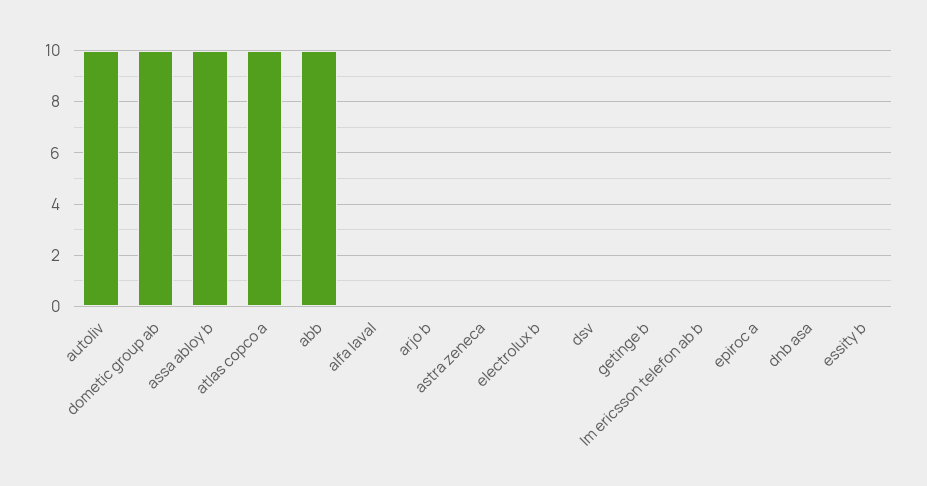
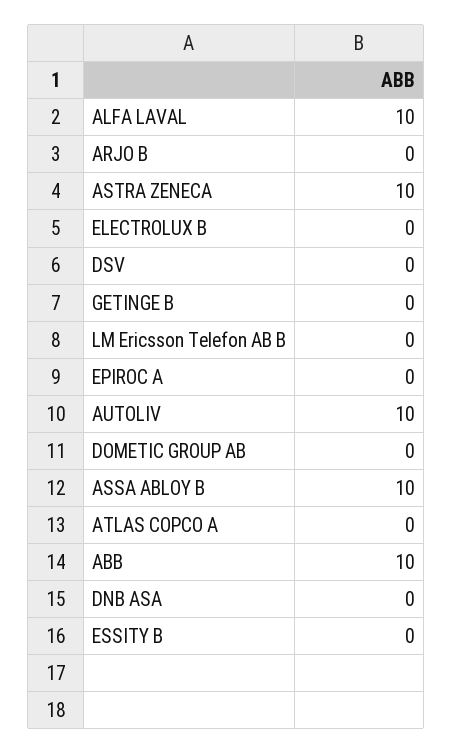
  {
    "autoliv": 10,
-   "dometic group ab": 10,
+   "dometic group ab": 0,
    "assa abloy b": 10,
-   "atlas copco a": 10,
+   "atlas copco a": 0,
    "abb": 10,
-   "alfa laval": 0,
+   "alfa laval": 10,
    "arjo b": 0,
-   "astra zeneca": 0,
+   "astra zeneca": 10,
    "electrolux b": 0,
    "dsv": 0,
    "getinge b": 0,
    "lm ericsson telefon ab b": 0,
    "epiroc a": 0,
    "dnb asa": 0,
    "essity b": 0
  }

